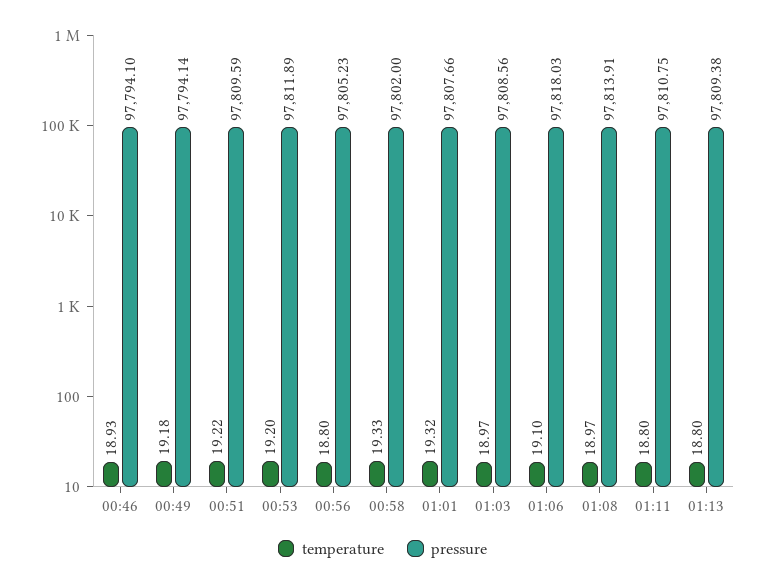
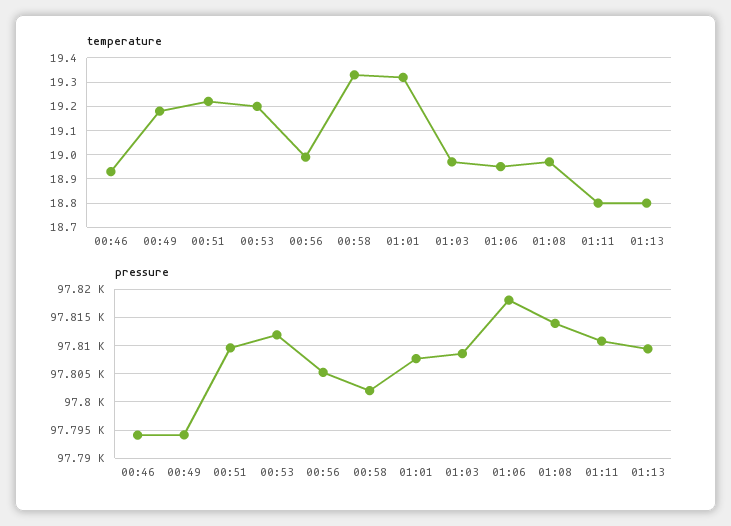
  {
    "temperature": {
      "00:46": 18.93,
      "00:49": 19.18,
      "00:51": 19.22,
      "00:53": 19.2,
-     "00:56": 18.8,
+     "00:56": 19,
      "00:58": 19.33,
      "01:01": 19.32,
      "01:03": 18.97,
-     "01:06": 19.1,
+     "01:06": 18.95,
      "01:08": 18.97,
      "01:11": 18.8,
      "01:13": 18.8
    },
    "pressure": {
      "00:46": 97794.1,
      "00:49": 97794.14,
      "00:51": 97809.59,
      "00:53": 97811.89,
      "00:56": 97805.23,
      "00:58": 97802,
      "01:01": 97807.66,
      "01:03": 97808.56,
      "01:06": 97818.03,
      "01:08": 97813.91,
      "01:11": 97810.75,
      "01:13": 97809.38
    }
  }

